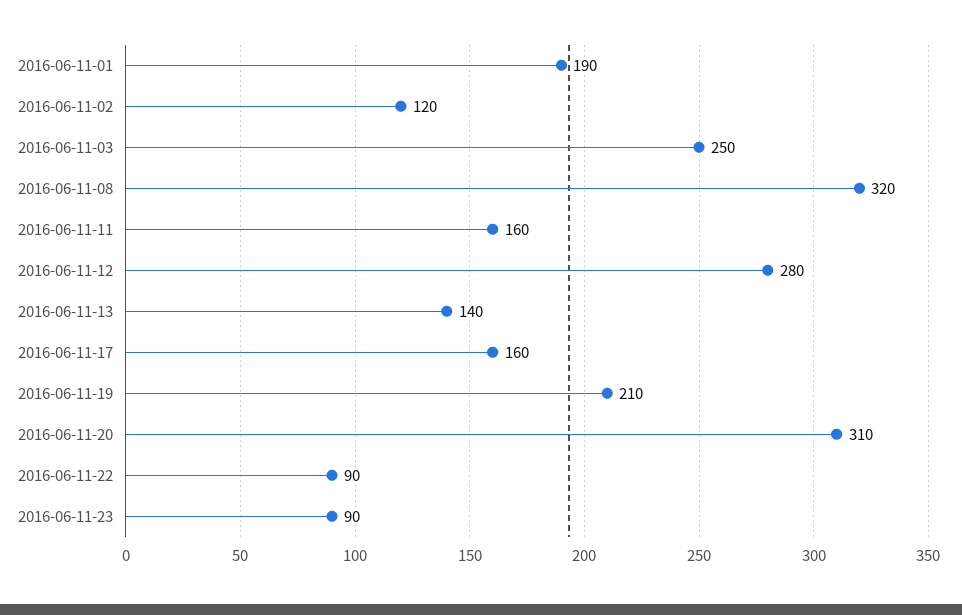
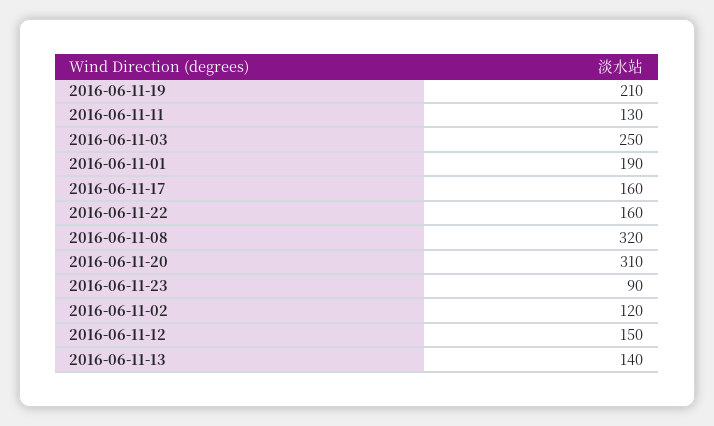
  {
    "2016-06-11-01": 190,
    "2016-06-11-02": 120,
    "2016-06-11-03": 250,
    "2016-06-11-08": 320,
-   "2016-06-11-11": 160,
+   "2016-06-11-11": 130,
-   "2016-06-11-12": 280,
+   "2016-06-11-12": 150,
    "2016-06-11-13": 140,
    "2016-06-11-17": 160,
    "2016-06-11-19": 210,
    "2016-06-11-20": 310,
-   "2016-06-11-22": 90,
+   "2016-06-11-22": 160,
    "2016-06-11-23": 90
  }

